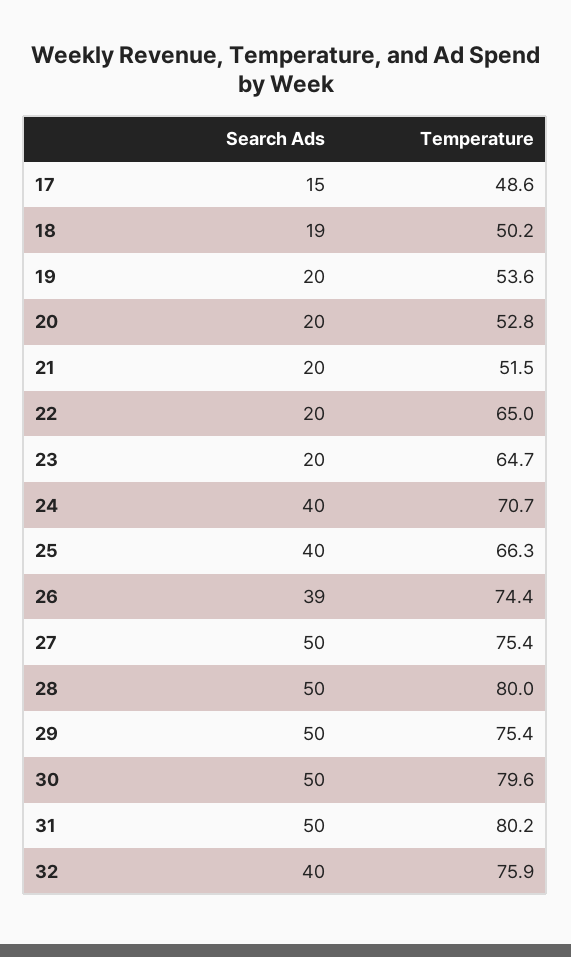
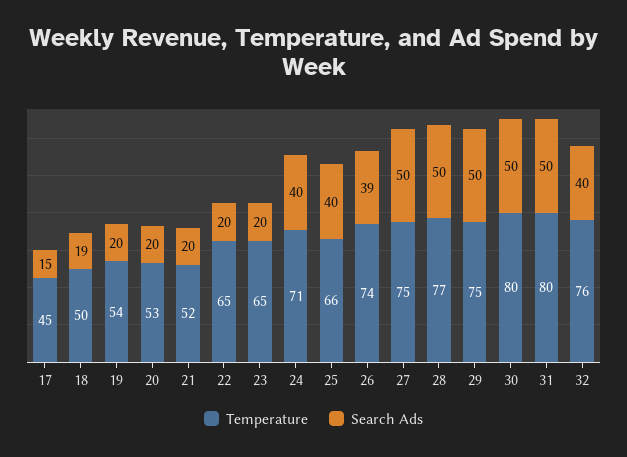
  {
    "Search Ads": {
      "17": 15,
      "18": 19,
      "19": 20,
      "20": 20,
      "21": 20,
      "22": 20,
      "23": 20,
      "24": 40,
      "25": 40,
      "26": 39,
      "27": 50,
      "28": 50,
      "29": 50,
      "30": 50,
      "31": 50,
      "32": 40
    },
    "Temperature": {
-     "17": 48.6,
+     "17": 45,
      "18": 50.2,
      "19": 53.6,
      "20": 52.8,
      "21": 51.5,
      "22": 65,
      "23": 64.7,
      "24": 70.7,
      "25": 66.3,
      "26": 74.4,
      "27": 75.4,
-     "28": 80,
+     "28": 77,
      "29": 75.4,
      "30": 79.6,
      "31": 80.2,
      "32": 75.9
    }
  }

